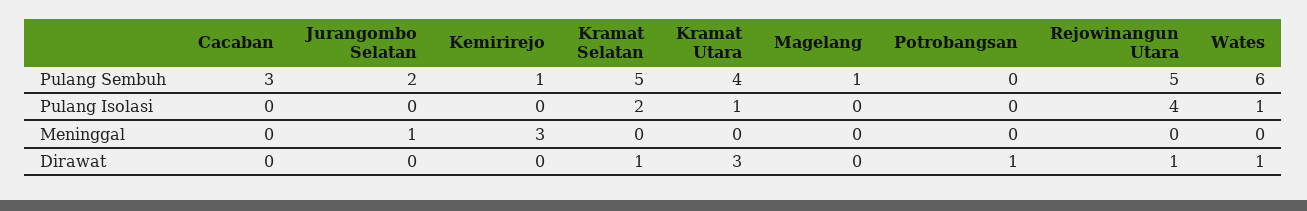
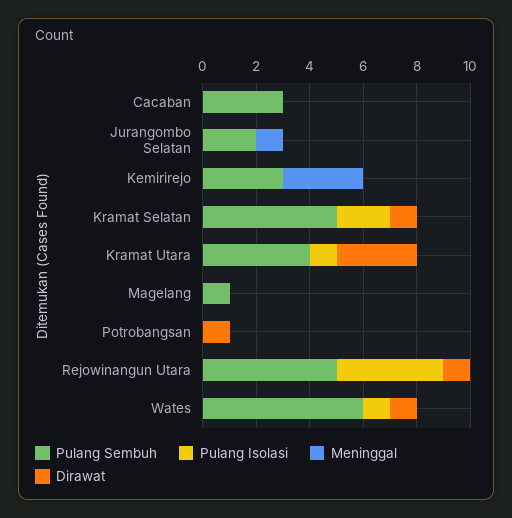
  {
    "Pulang Sembuh": {
      "Cacaban": 3,
      "Jurangombo Selatan": 2,
-     "Kemirirejo": 1,
+     "Kemirirejo": 3,
      "Kramat Selatan": 5,
      "Kramat Utara": 4,
      "Magelang": 1,
      "Potrobangsan": 0,
      "Rejowinangun Utara": 5,
      "Wates": 6
    },
    "Pulang Isolasi": {
      "Cacaban": 0,
      "Jurangombo Selatan": 0,
      "Kemirirejo": 0,
      "Kramat Selatan": 2,
      "Kramat Utara": 1,
      "Magelang": 0,
      "Potrobangsan": 0,
      "Rejowinangun Utara": 4,
      "Wates": 1
    },
    "Meninggal": {
      "Cacaban": 0,
      "Jurangombo Selatan": 1,
      "Kemirirejo": 3,
      "Kramat Selatan": 0,
      "Kramat Utara": 0,
      "Magelang": 0,
      "Potrobangsan": 0,
      "Rejowinangun Utara": 0,
      "Wates": 0
    },
    "Dirawat": {
      "Cacaban": 0,
      "Jurangombo Selatan": 0,
      "Kemirirejo": 0,
      "Kramat Selatan": 1,
      "Kramat Utara": 3,
      "Magelang": 0,
      "Potrobangsan": 1,
      "Rejowinangun Utara": 1,
      "Wates": 1
    }
  }

